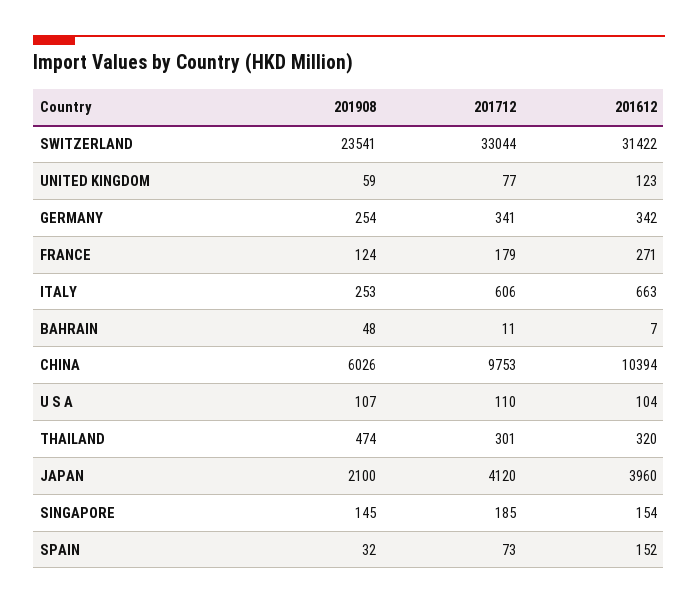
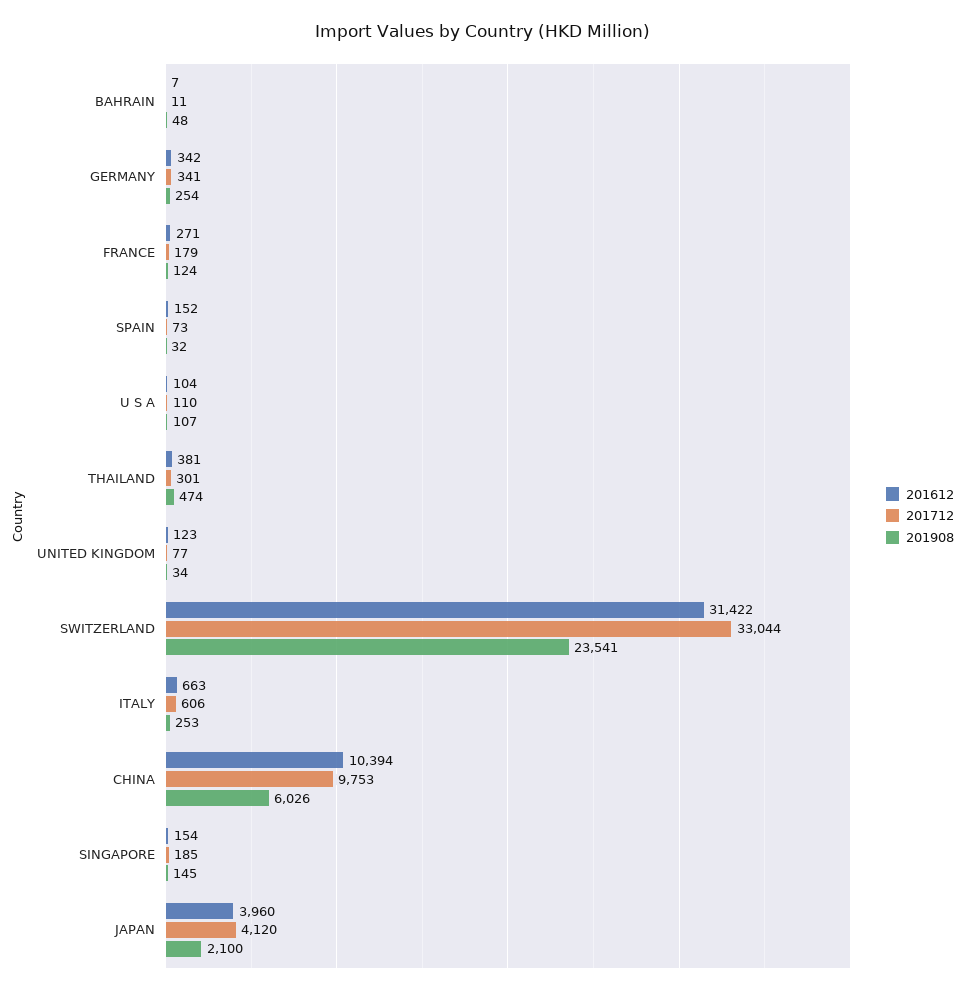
  {
    "201908": {
      "SWITZERLAND": 23541,
-     "UNITED KINGDOM": 59,
+     "UNITED KINGDOM": 34,
      "GERMANY": 254,
      "FRANCE": 124,
      "ITALY": 253,
      "BAHRAIN": 48,
      "CHINA": 6026,
      "U S A": 107,
      "THAILAND": 474,
      "JAPAN": 2100,
      "SINGAPORE": 145,
      "SPAIN": 32
    },
    "201712": {
      "SWITZERLAND": 33044,
      "UNITED KINGDOM": 77,
      "GERMANY": 341,
      "FRANCE": 179,
      "ITALY": 606,
      "BAHRAIN": 11,
      "CHINA": 9753,
      "U S A": 110,
      "THAILAND": 301,
      "JAPAN": 4120,
      "SINGAPORE": 185,
      "SPAIN": 73
    },
    "201612": {
      "SWITZERLAND": 31422,
      "UNITED KINGDOM": 123,
      "GERMANY": 342,
      "FRANCE": 271,
      "ITALY": 663,
      "BAHRAIN": 7,
      "CHINA": 10394,
      "U S A": 104,
-     "THAILAND": 320,
+     "THAILAND": 381,
      "JAPAN": 3960,
      "SINGAPORE": 154,
      "SPAIN": 152
    }
  }

